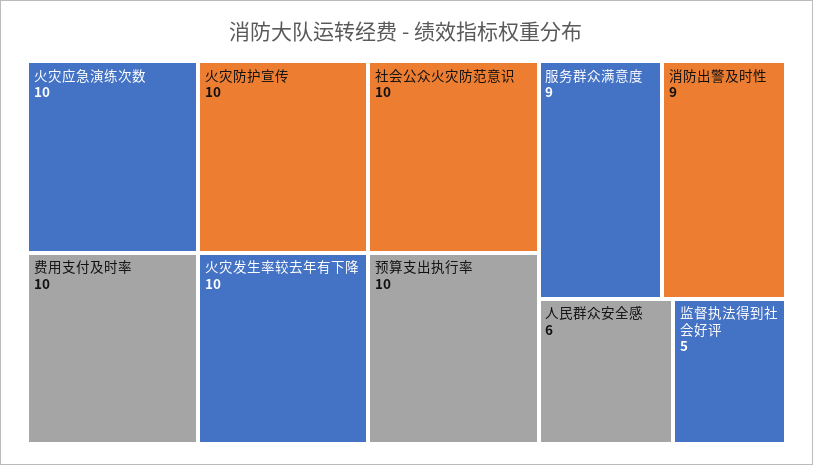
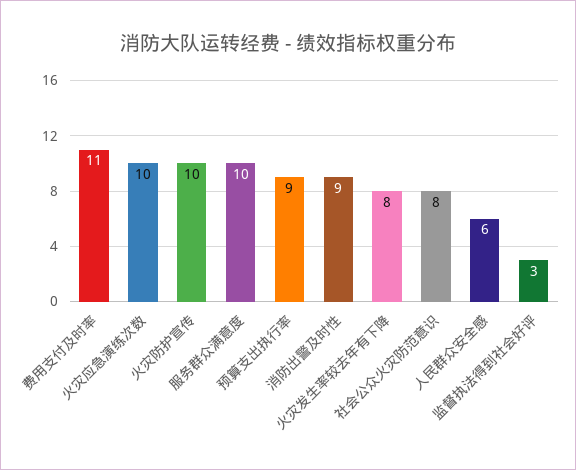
  {
    "火灾应急演练次数": 10,
    "火灾防护宣传": 10,
-   "费用支付及时率": 10,
+   "费用支付及时率": 11,
-   "火灾发生率较去年有下降": 10,
+   "火灾发生率较去年有下降": 8,
-   "社会公众火灾防范意识": 10,
+   "社会公众火灾防范意识": 8,
-   "预算支出执行率": 10,
+   "预算支出执行率": 9,
-   "服务群众满意度": 9,
+   "服务群众满意度": 10,
    "消防出警及时性": 9,
    "人民群众安全感": 6,
-   "监督执法得到社会好评": 5
+   "监督执法得到社会好评": 3
  }

